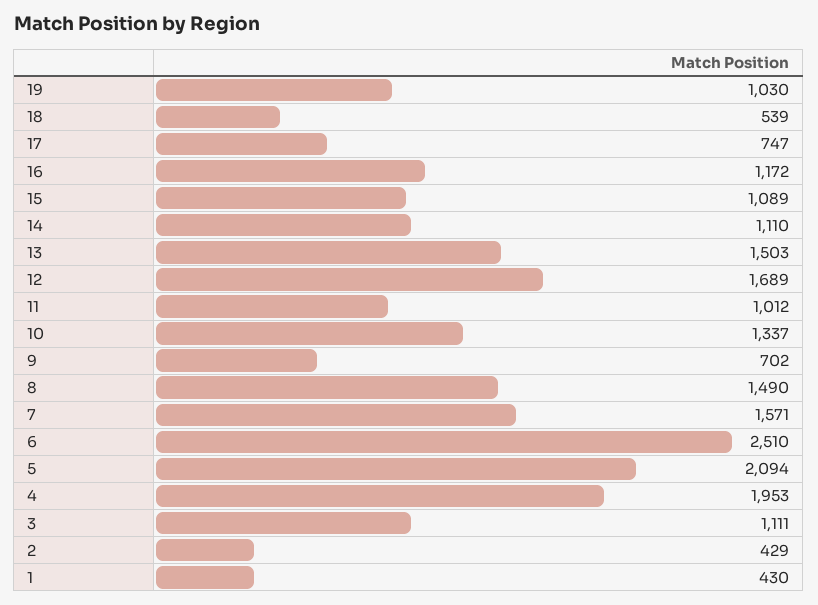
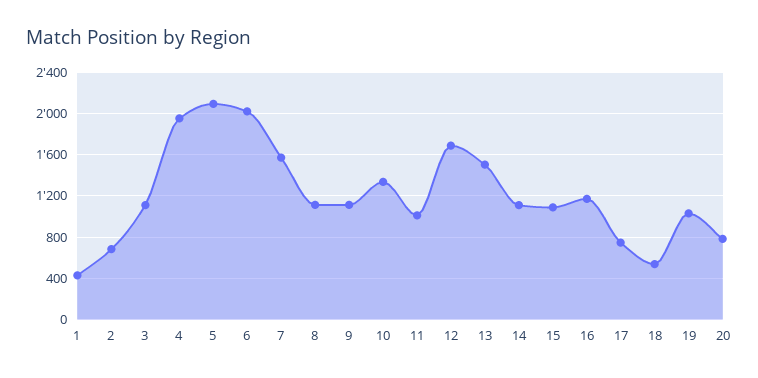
  {
    "19": 1030,
    "18": 539,
    "17": 747,
    "16": 1172,
    "15": 1089,
    "14": 1110,
    "13": 1503,
    "12": 1689,
    "11": 1012,
    "10": 1337,
-   "9": 702,
+   "9": 1100,
-   "8": 1490,
+   "8": 1100,
    "7": 1571,
-   "6": 2510,
+   "6": 2000,
    "5": 2094,
    "4": 1953,
    "3": 1111,
-   "2": 429,
+   "2": 700,
-   "1": 430
+   "1": 430,
+   "20": 800
  }

